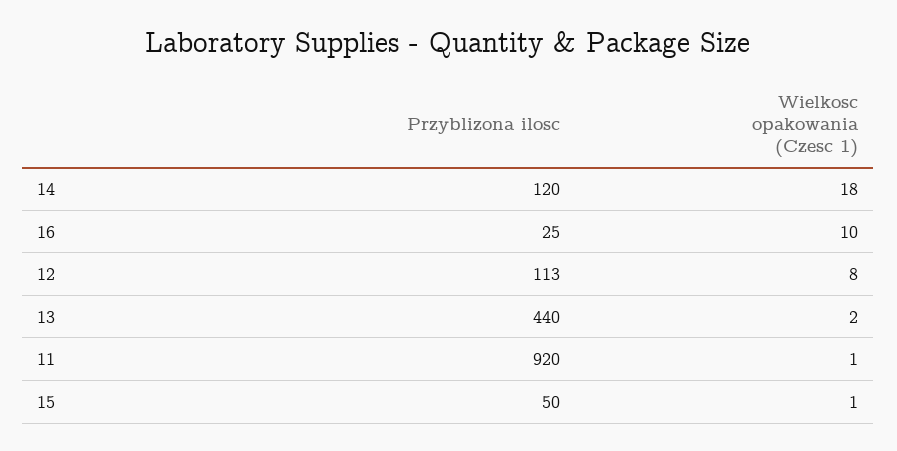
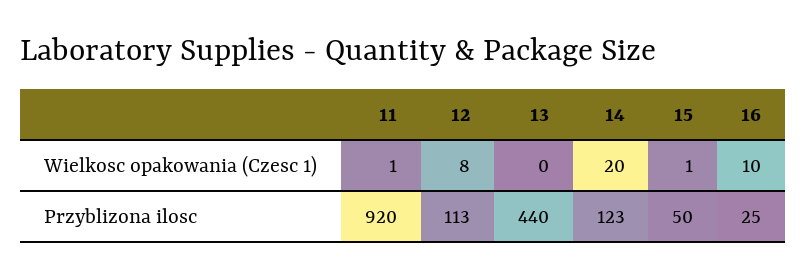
  {
    "Przyblizona ilosc": {
-     "14": 120,
+     "14": 123,
      "16": 25,
      "12": 113,
      "13": 440,
      "11": 920,
      "15": 50
    },
    "Wielkosc opakowania (Czesc 1)": {
-     "14": 18,
+     "14": 20,
      "16": 10,
      "12": 8,
-     "13": 2,
+     "13": 0,
      "11": 1,
      "15": 1
    }
  }

